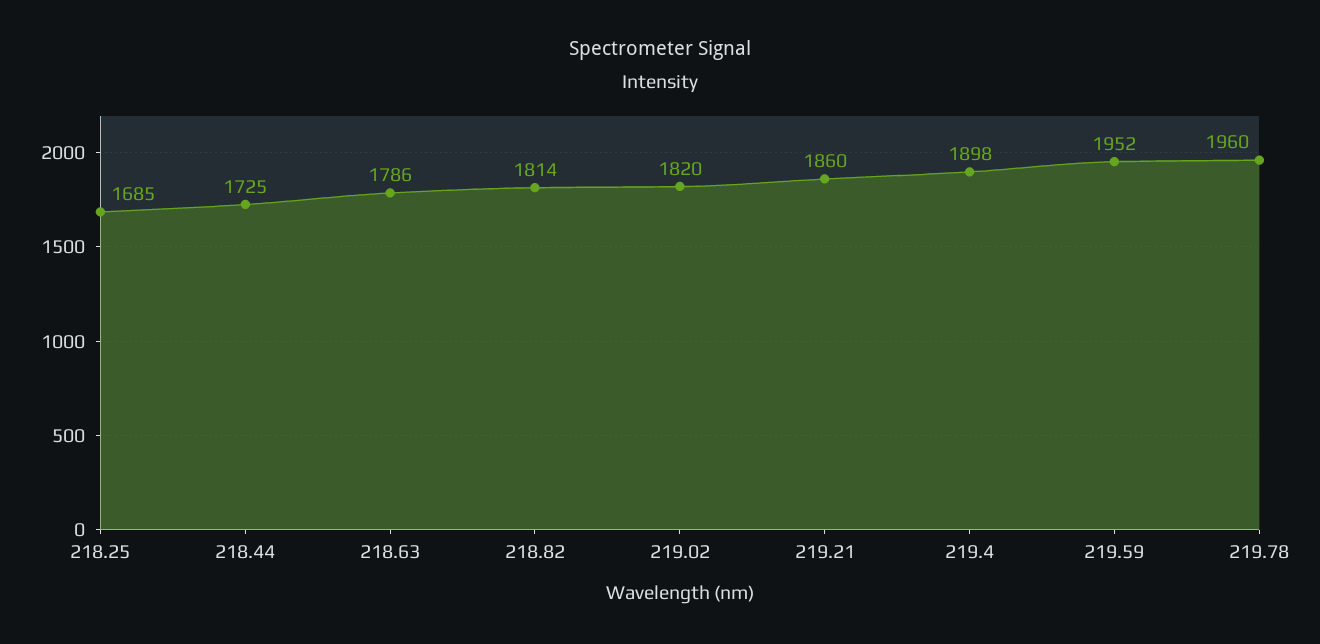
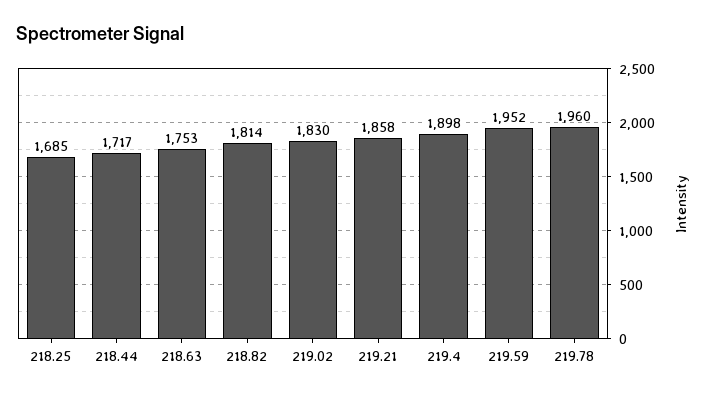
  {
    "218.25": 1685,
-   "218.44": 1725,
+   "218.44": 1717,
-   "218.63": 1786,
+   "218.63": 1753,
    "218.82": 1814,
-   "219.02": 1820,
+   "219.02": 1830,
-   "219.21": 1860,
+   "219.21": 1858,
    "219.4": 1898,
    "219.59": 1952,
    "219.78": 1960
  }

